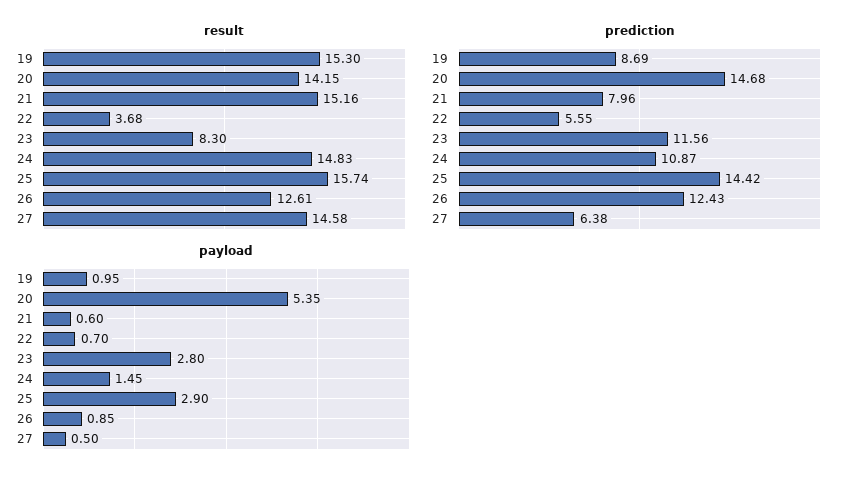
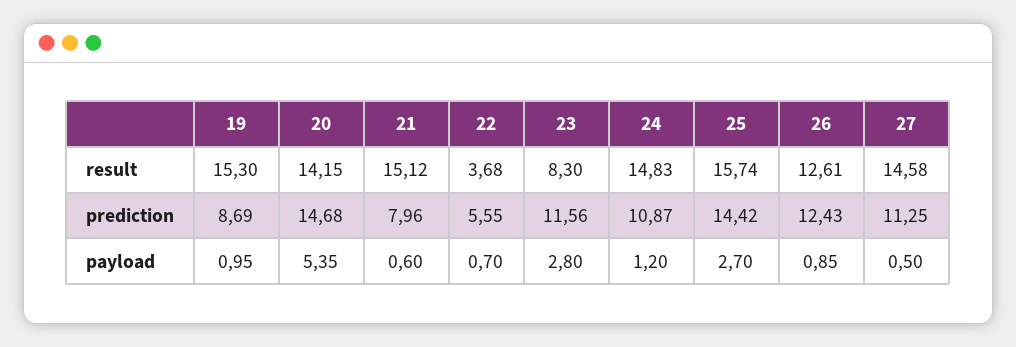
  {
    "result": {
      "19": 15.3,
      "20": 14.15,
-     "21": 15.16,
+     "21": 15.12,
      "22": 3.68,
      "23": 8.3,
      "24": 14.83,
      "25": 15.74,
      "26": 12.61,
      "27": 14.58
    },
    "prediction": {
      "19": 8.69,
      "20": 14.68,
      "21": 7.96,
      "22": 5.55,
      "23": 11.56,
      "24": 10.87,
      "25": 14.42,
      "26": 12.43,
-     "27": 6.38
+     "27": 11.25
    },
    "payload": {
      "19": 0.95,
      "20": 5.35,
      "21": 0.6,
      "22": 0.7,
      "23": 2.8,
-     "24": 1.45,
+     "24": 1.2,
-     "25": 2.9,
+     "25": 2.7,
      "26": 0.85,
      "27": 0.5
    }
  }

